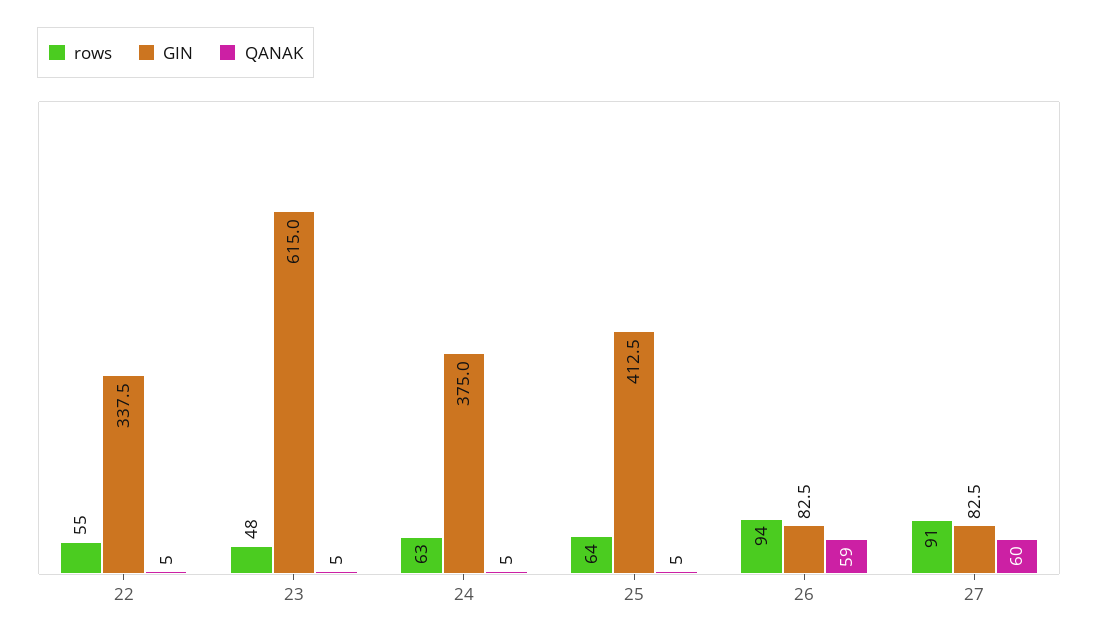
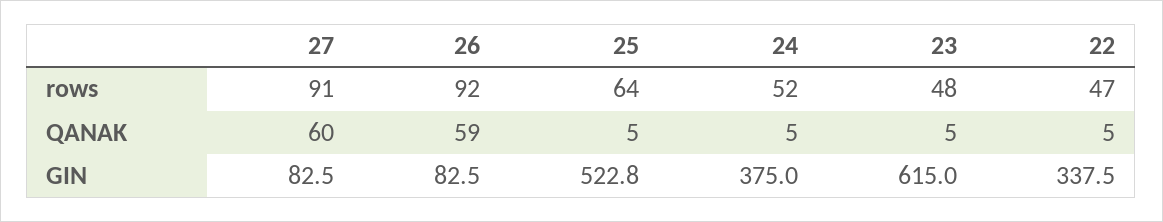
  {
    "rows": {
-     "22": 55,
+     "22": 47,
      "23": 48,
-     "24": 63,
+     "24": 52,
      "25": 64,
-     "26": 94,
+     "26": 92,
      "27": 91
    },
    "GIN": {
      "22": 337.5,
      "23": 615,
      "24": 375,
-     "25": 412.5,
+     "25": 522.8,
      "26": 82.5,
      "27": 82.5
    },
    "QANAK": {
      "22": 5,
      "23": 5,
      "24": 5,
      "25": 5,
      "26": 59,
      "27": 60
    }
  }

